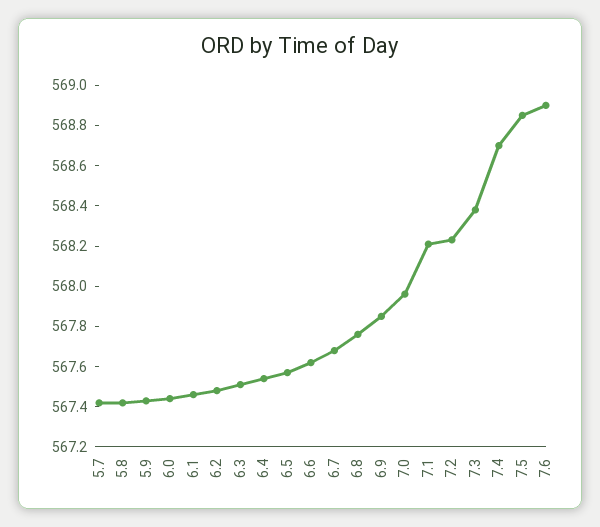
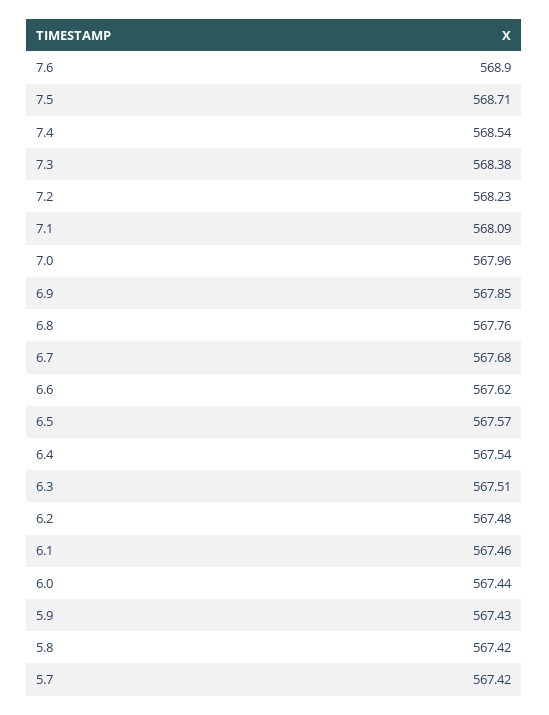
  {
    "5.7": 567.42,
    "5.8": 567.42,
    "5.9": 567.43,
    "6.0": 567.44,
    "6.1": 567.46,
    "6.2": 567.48,
    "6.3": 567.51,
    "6.4": 567.54,
    "6.5": 567.57,
    "6.6": 567.62,
    "6.7": 567.68,
    "6.8": 567.76,
    "6.9": 567.85,
    "7.0": 567.96,
-   "7.1": 568.2,
+   "7.1": 568.09,
    "7.2": 568.23,
    "7.3": 568.38,
-   "7.4": 568.7,
+   "7.4": 568.54,
-   "7.5": 568.85,
+   "7.5": 568.71,
    "7.6": 568.9
  }

